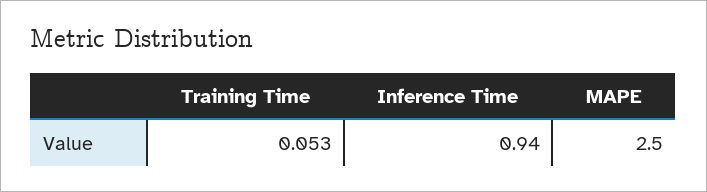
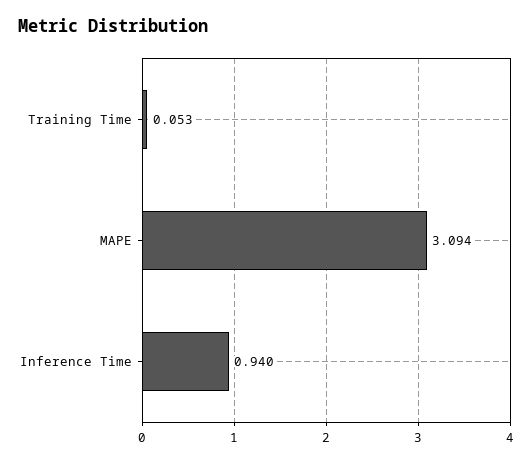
  {
    "Training Time": 0.053,
    "Inference Time": 0.94,
-   "MAPE": 2.5
+   "MAPE": 3.094
  }

